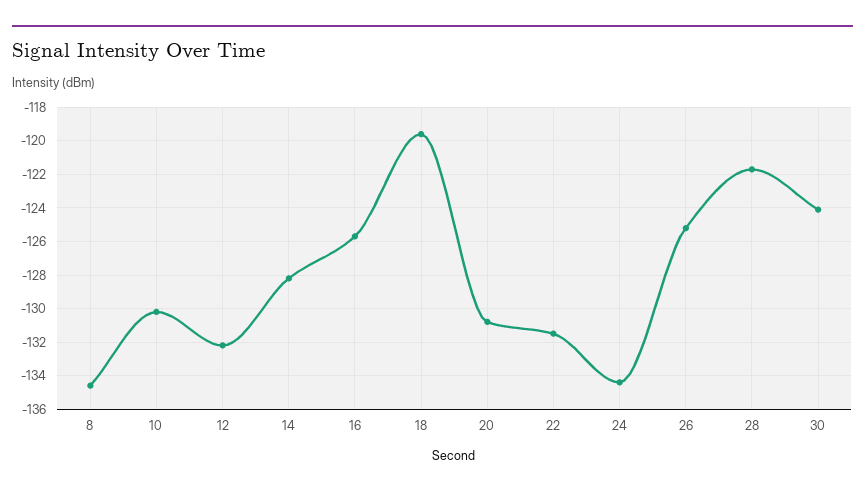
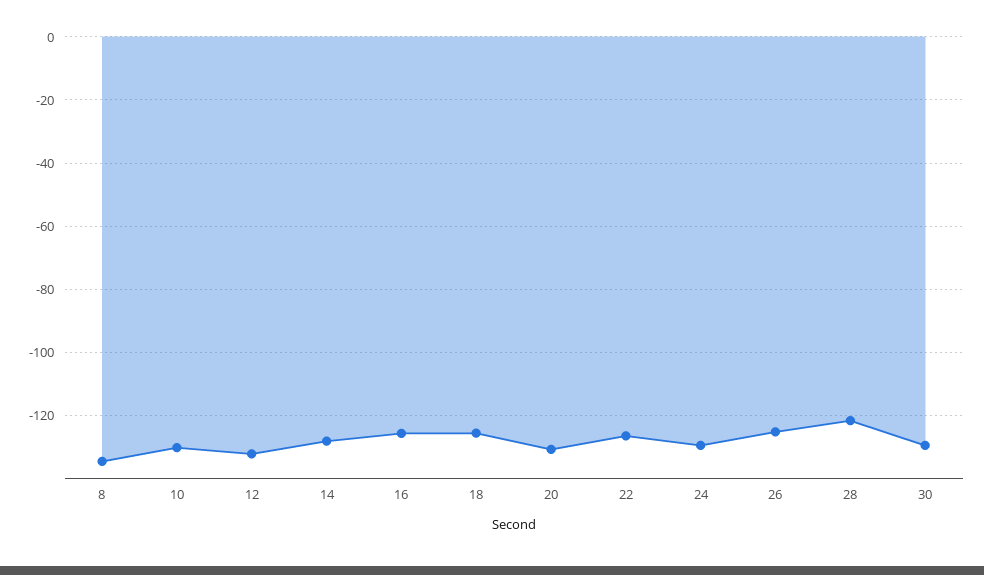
  {
    "8": -134.5,
    "10": -130,
    "12": -132,
    "14": -128,
    "16": -125.5,
-   "18": -119.5,
+   "18": -126,
    "20": -131,
-   "22": -131.5,
+   "22": -126,
-   "24": -134.5,
+   "24": -130,
    "26": -125,
    "28": -121.5,
-   "30": -124
+   "30": -130
  }

